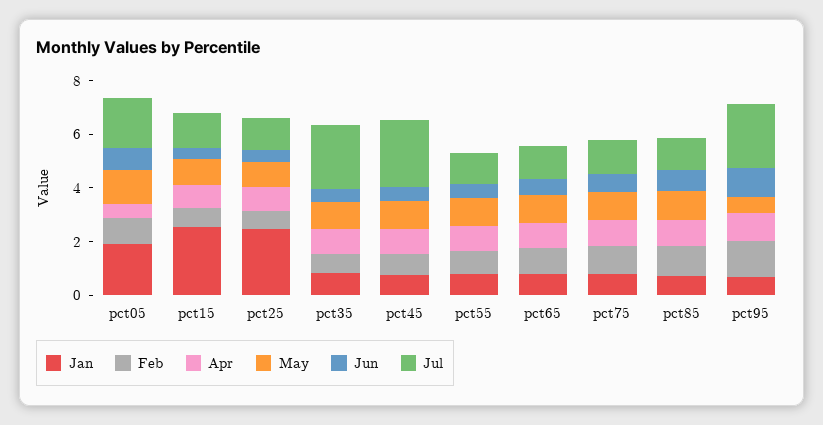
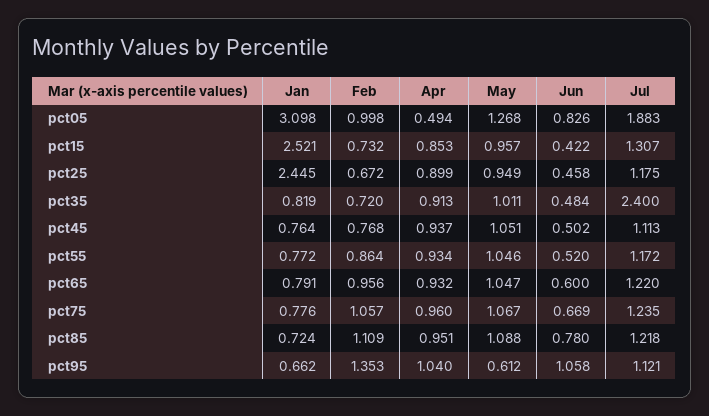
  {
    "Jan": {
-     "pct05": 2,
+     "pct05": 3.098,
      "pct15": 2.521,
      "pct25": 2.445,
      "pct35": 0.819,
      "pct45": 0.764,
      "pct55": 0.772,
      "pct65": 0.791,
      "pct75": 0.776,
      "pct85": 0.724,
      "pct95": 0.662
    },
    "Feb": {
      "pct05": 0.998,
      "pct15": 0.732,
      "pct25": 0.672,
      "pct35": 0.72,
      "pct45": 0.768,
      "pct55": 0.864,
      "pct65": 0.956,
      "pct75": 1.057,
      "pct85": 1.109,
      "pct95": 1.353
    },
    "Apr": {
      "pct05": 0.494,
      "pct15": 0.853,
      "pct25": 0.899,
      "pct35": 0.913,
      "pct45": 0.937,
      "pct55": 0.934,
      "pct65": 0.932,
      "pct75": 0.96,
      "pct85": 0.951,
      "pct95": 1.04
    },
    "May": {
      "pct05": 1.268,
      "pct15": 0.957,
      "pct25": 0.949,
      "pct35": 1.011,
      "pct45": 1.051,
      "pct55": 1.046,
      "pct65": 1.047,
      "pct75": 1.067,
      "pct85": 1.088,
      "pct95": 0.612
    },
    "Jun": {
      "pct05": 0.826,
      "pct15": 0.422,
      "pct25": 0.458,
      "pct35": 0.484,
      "pct45": 0.502,
      "pct55": 0.52,
      "pct65": 0.6,
      "pct75": 0.669,
      "pct85": 0.78,
      "pct95": 1.058
    },
    "Jul": {
      "pct05": 1.883,
      "pct15": 1.307,
      "pct25": 1.175,
      "pct35": 2.4,
-     "pct45": 2.5,
+     "pct45": 1.113,
      "pct55": 1.172,
      "pct65": 1.22,
      "pct75": 1.235,
      "pct85": 1.218,
-     "pct95": 2.5
+     "pct95": 1.121
    }
  }

